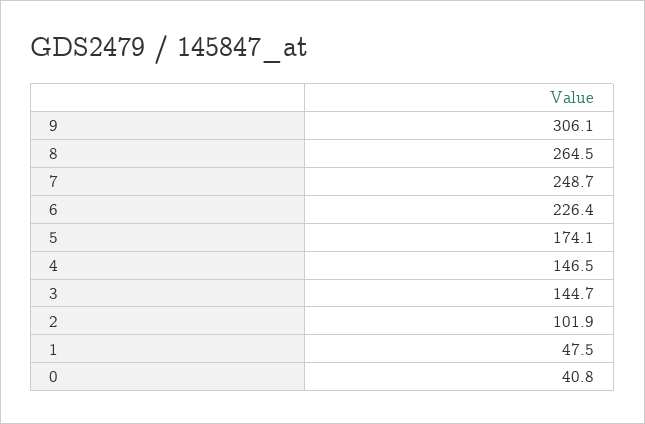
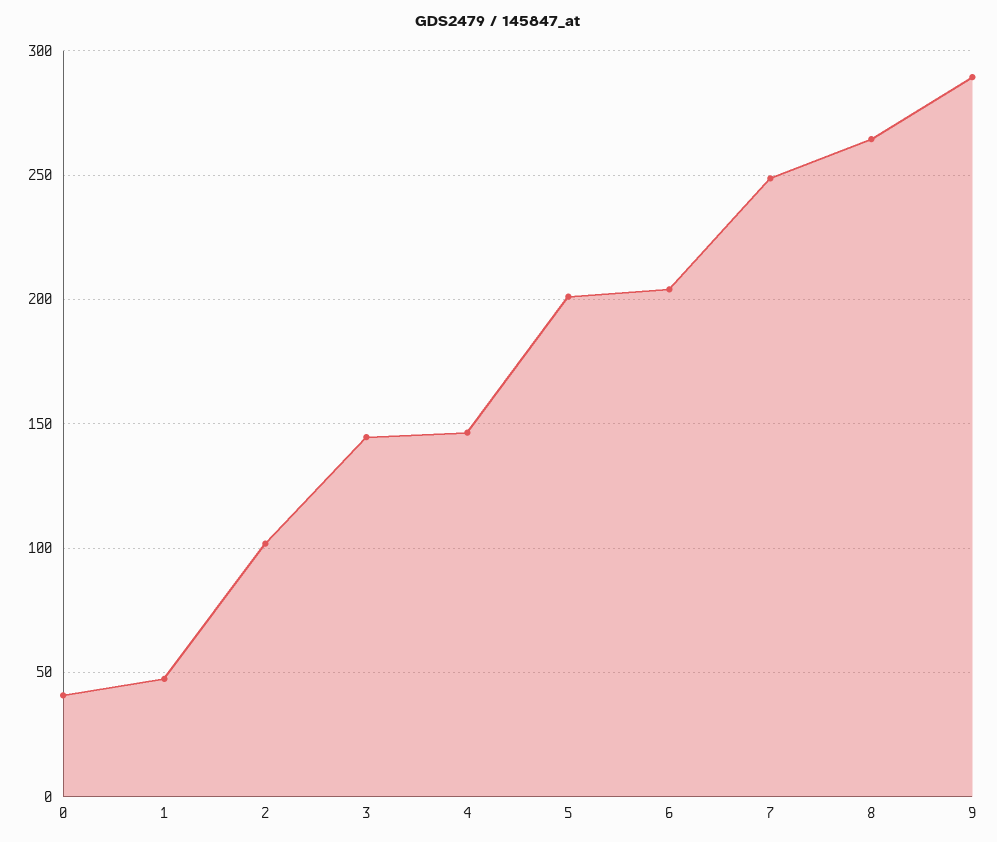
  {
-   "9": 306.1,
+   "9": 290,
    "8": 264.5,
    "7": 248.7,
-   "6": 226.4,
+   "6": 205,
-   "5": 174.1,
+   "5": 200,
    "4": 146.5,
    "3": 144.7,
    "2": 101.9,
    "1": 47.5,
    "0": 40.8
  }

